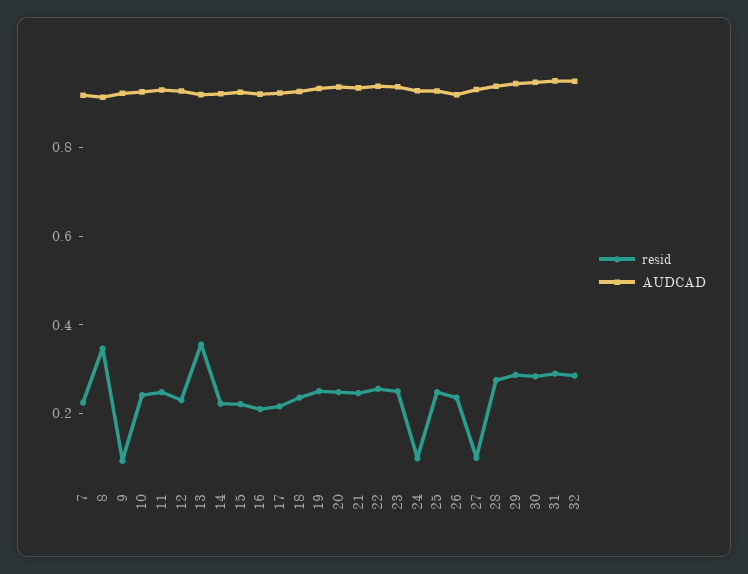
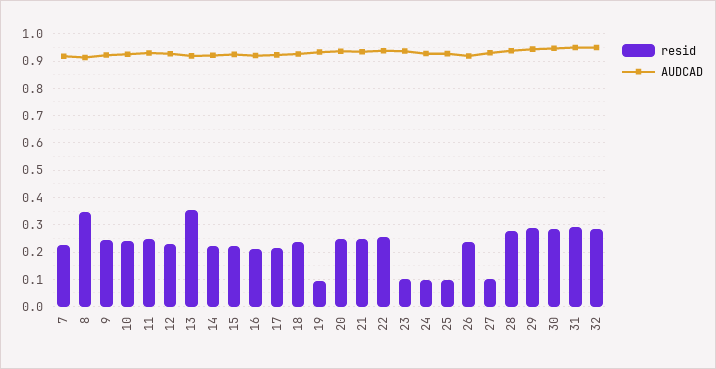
  {
    "resid": {
      "7": 0.225,
      "8": 0.35,
-     "9": 0.1,
+     "9": 0.25,
      "10": 0.25,
      "11": 0.25,
      "12": 0.225,
      "13": 0.35,
      "14": 0.225,
      "15": 0.225,
      "16": 0.2,
      "17": 0.225,
      "18": 0.225,
-     "19": 0.25,
+     "19": 0.1,
      "20": 0.25,
      "21": 0.25,
      "22": 0.25,
-     "23": 0.25,
+     "23": 0.1,
      "24": 0.1,
-     "25": 0.25,
+     "25": 0.1,
      "26": 0.225,
      "27": 0.1,
      "28": 0.275,
      "29": 0.275,
      "30": 0.275,
      "31": 0.3,
      "32": 0.275
    },
    "AUDCAD": {
      "7": 0.925,
      "8": 0.925,
      "9": 0.925,
      "10": 0.925,
      "11": 0.925,
      "12": 0.925,
      "13": 0.925,
      "14": 0.925,
      "15": 0.925,
      "16": 0.925,
      "17": 0.925,
      "18": 0.925,
      "19": 0.925,
      "20": 0.925,
      "21": 0.925,
      "22": 0.95,
      "23": 0.925,
      "24": 0.925,
      "25": 0.925,
      "26": 0.925,
      "27": 0.925,
      "28": 0.95,
      "29": 0.95,
      "30": 0.95,
      "31": 0.95,
      "32": 0.95
    }
  }

